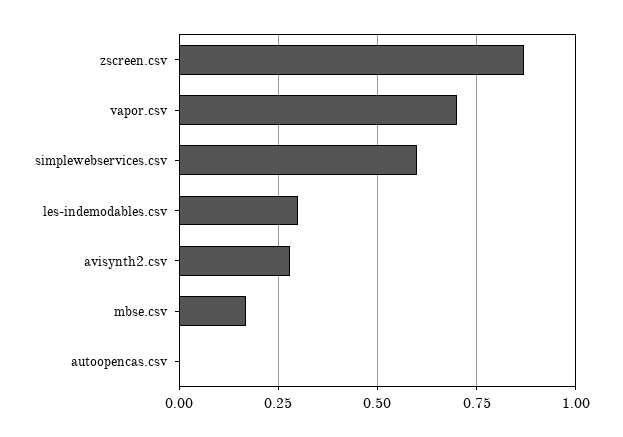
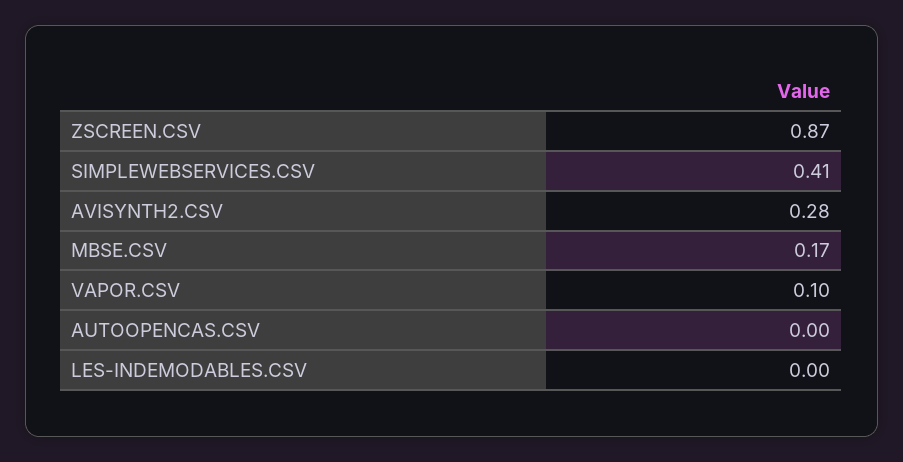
  {
    "zscreen.csv": 0.87,
-   "vapor.csv": 0.7,
+   "vapor.csv": 0.1,
-   "simplewebservices.csv": 0.6,
+   "simplewebservices.csv": 0.41,
-   "les-indemodables.csv": 0.3,
+   "les-indemodables.csv": 0,
    "avisynth2.csv": 0.28,
    "mbse.csv": 0.17,
    "autoopencas.csv": 0
  }

